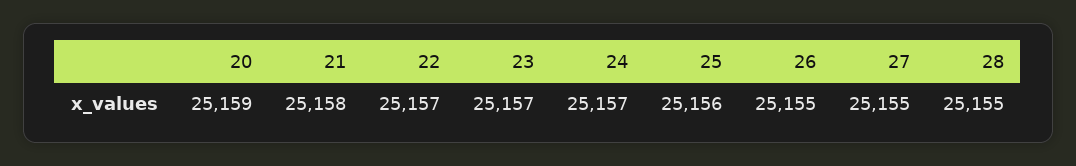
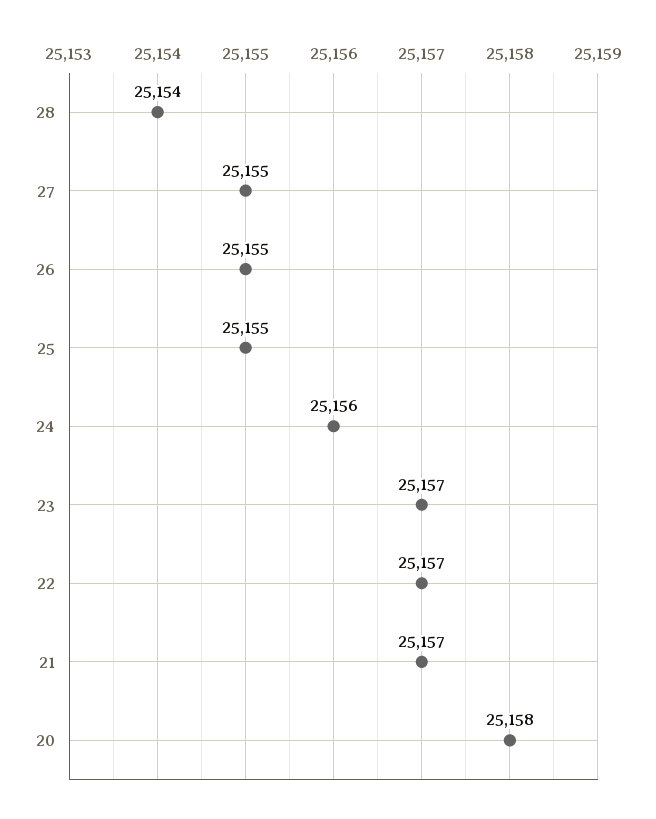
  {
-   "20": 25159,
+   "20": 25158,
-   "21": 25158,
+   "21": 25157,
    "22": 25157,
    "23": 25157,
-   "24": 25157,
+   "24": 25156,
-   "25": 25156,
+   "25": 25155,
    "26": 25155,
    "27": 25155,
-   "28": 25155
+   "28": 25154
  }

